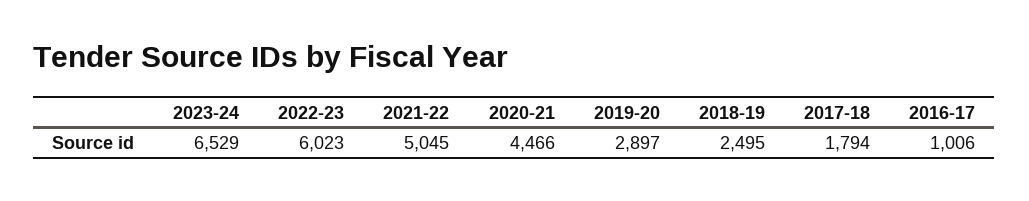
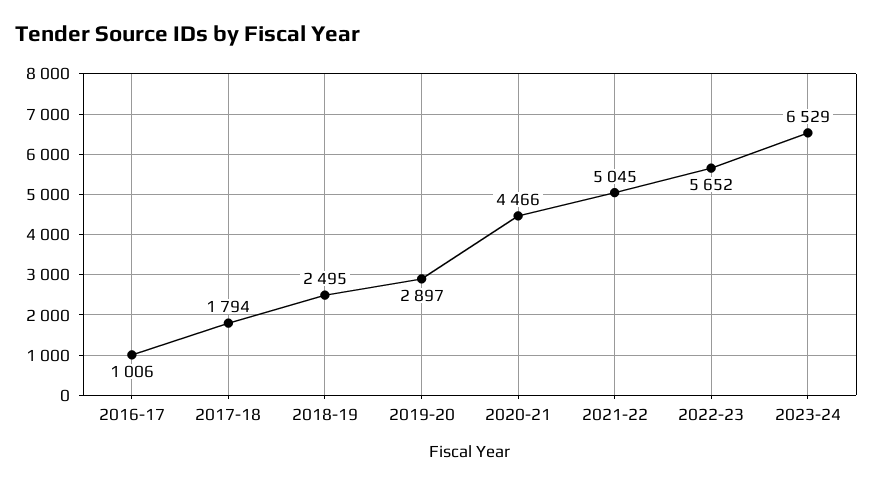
  {
    "2023-24": 6529,
-   "2022-23": 6023,
+   "2022-23": 5652,
    "2021-22": 5045,
    "2020-21": 4466,
    "2019-20": 2897,
    "2018-19": 2495,
    "2017-18": 1794,
    "2016-17": 1006
  }

